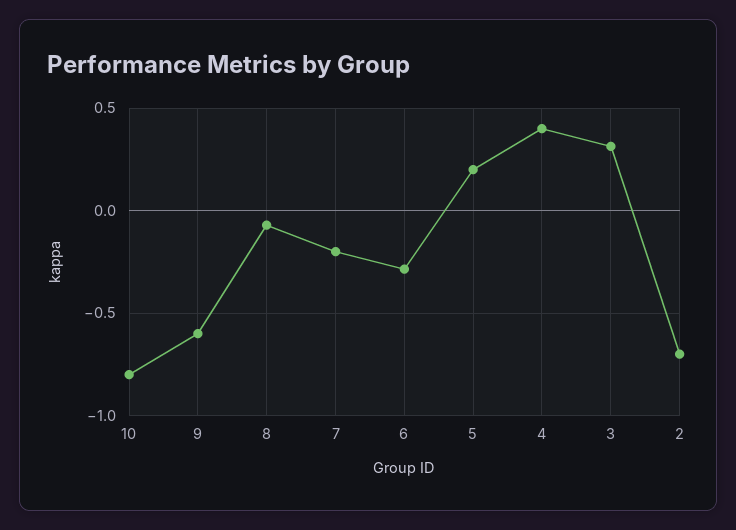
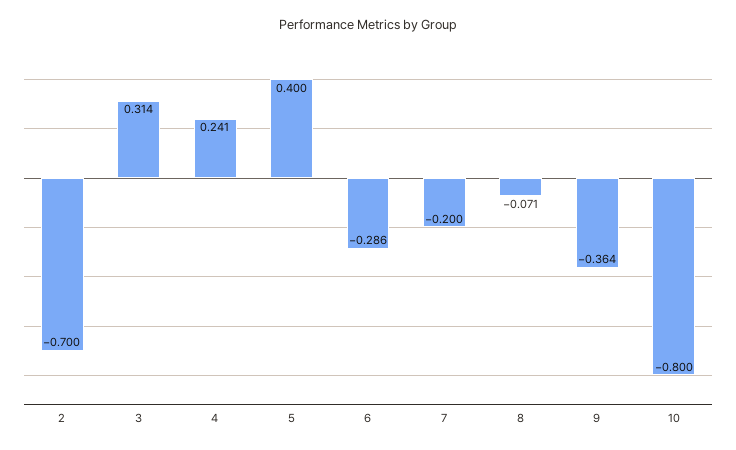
  {
    "10": -0.8,
-   "9": -0.6,
+   "9": -0.364,
    "8": -0.071,
    "7": -0.2,
    "6": -0.286,
-   "5": 0.2,
+   "5": 0.4,
-   "4": 0.4,
+   "4": 0.241,
    "3": 0.314,
    "2": -0.7
  }

